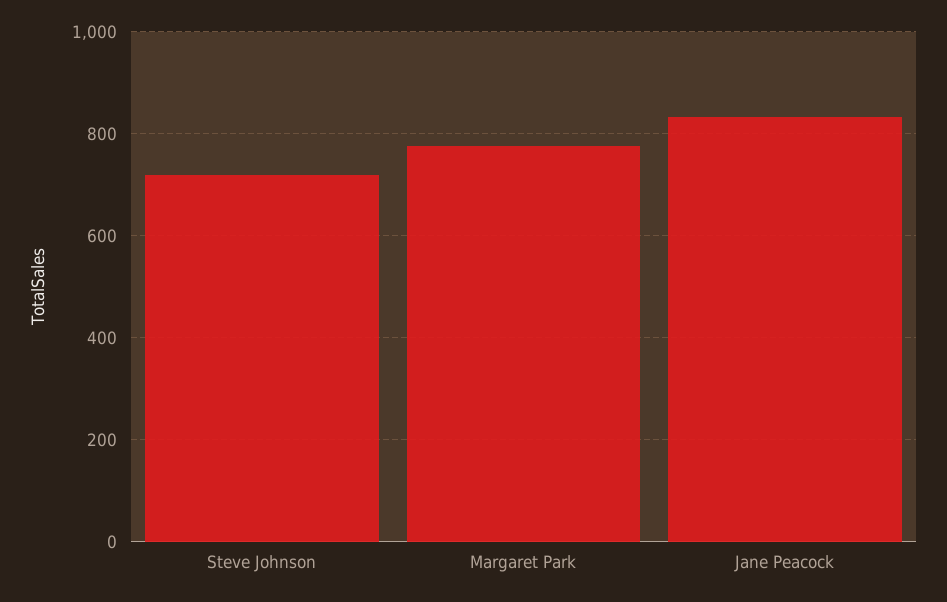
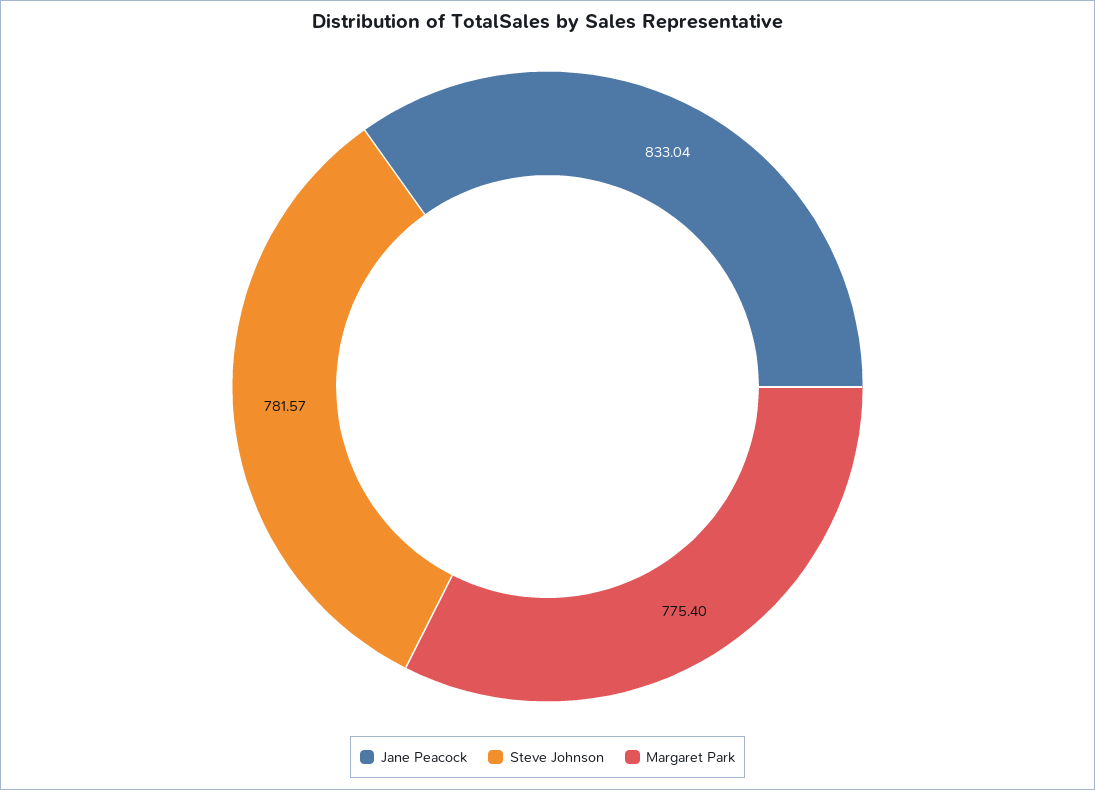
  {
-   "Steve Johnson": 720,
+   "Steve Johnson": 781.57,
    "Margaret Park": 775.4,
    "Jane Peacock": 833.04
  }

